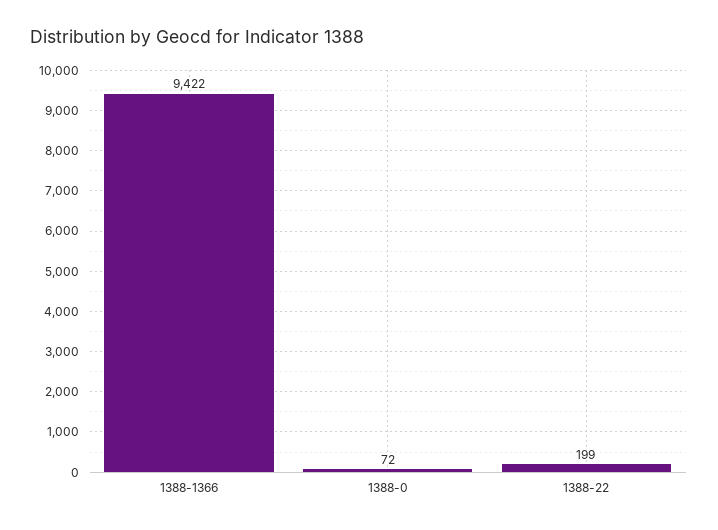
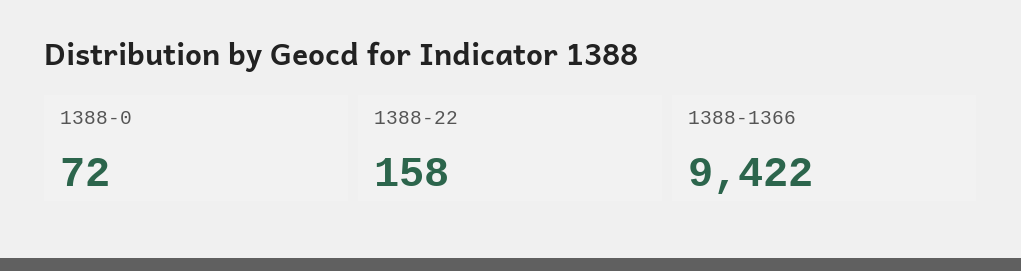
  {
    "1388-1366": 9422,
    "1388-0": 72,
-   "1388-22": 199
+   "1388-22": 158
  }

